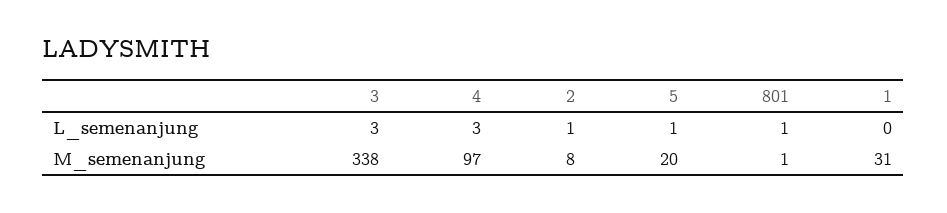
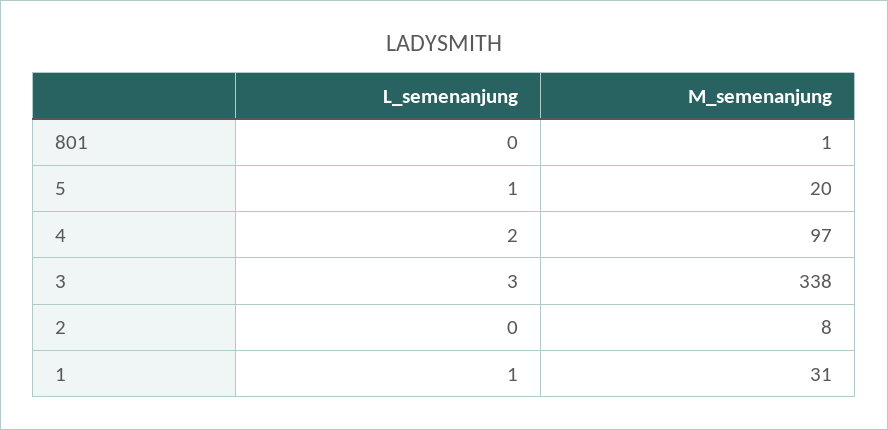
  {
    "3": {
      "L_semenanjung": 3,
      "M_semenanjung": 338
    },
    "4": {
-     "L_semenanjung": 3,
+     "L_semenanjung": 2,
      "M_semenanjung": 97
    },
    "2": {
-     "L_semenanjung": 1,
+     "L_semenanjung": 0,
      "M_semenanjung": 8
    },
    "5": {
      "L_semenanjung": 1,
      "M_semenanjung": 20
    },
    "801": {
-     "L_semenanjung": 1,
+     "L_semenanjung": 0,
      "M_semenanjung": 1
    },
    "1": {
-     "L_semenanjung": 0,
+     "L_semenanjung": 1,
      "M_semenanjung": 31
    }
  }

